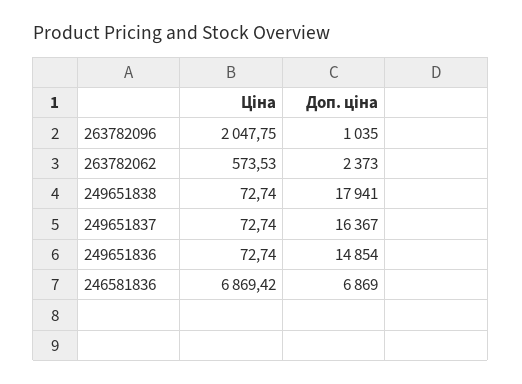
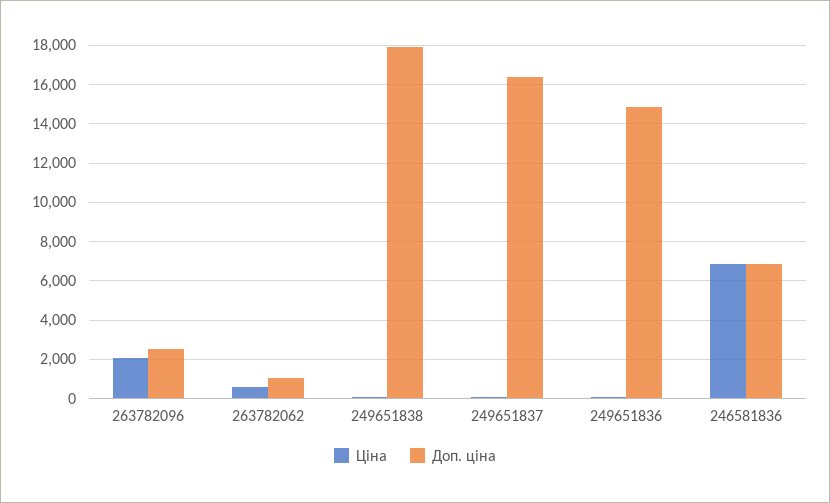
  {
    "Ціна": {
      "263782096": 2047.75,
      "263782062": 573.53,
      "249651838": 72.74,
      "249651837": 72.74,
      "249651836": 72.74,
      "246581836": 6869.42
    },
    "Доп. ціна": {
-     "263782096": 1035,
+     "263782096": 2500,
-     "263782062": 2373,
+     "263782062": 1000,
      "249651838": 17941,
      "249651837": 16367,
      "249651836": 14854,
      "246581836": 6869
    }
  }

